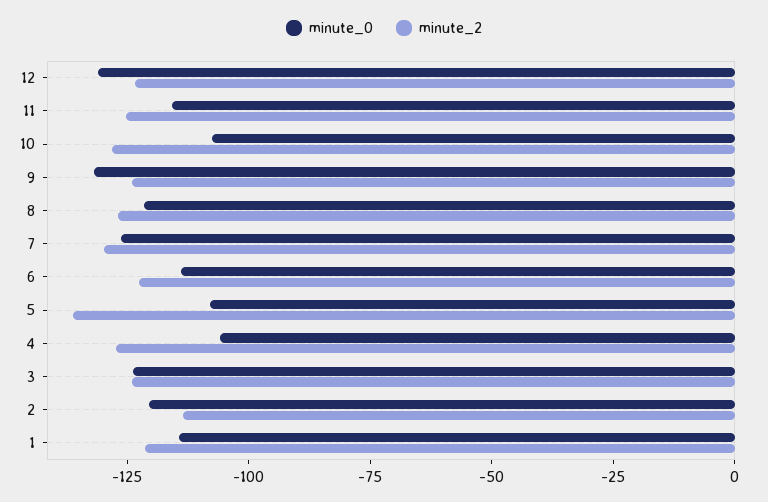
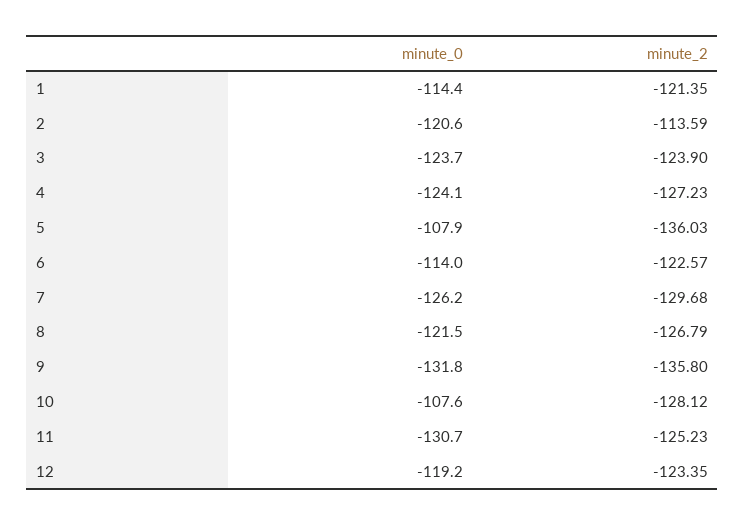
  {
    "minute_0": {
-     "12": -130,
+     "12": -119.2,
-     "11": -115,
+     "11": -130.7,
      "10": -107.6,
      "9": -131.8,
      "8": -121.5,
      "7": -126.2,
      "6": -114,
      "5": -107.9,
-     "4": -105,
+     "4": -124.1,
      "3": -123.7,
      "2": -120.6,
      "1": -114.4
    },
    "minute_2": {
      "12": -123.35,
      "11": -125.23,
      "10": -128.12,
-     "9": -125,
+     "9": -135.8,
      "8": -126.79,
      "7": -129.68,
      "6": -122.57,
      "5": -136.03,
      "4": -127.23,
      "3": -123.9,
      "2": -113.59,
      "1": -121.35
    }
  }

